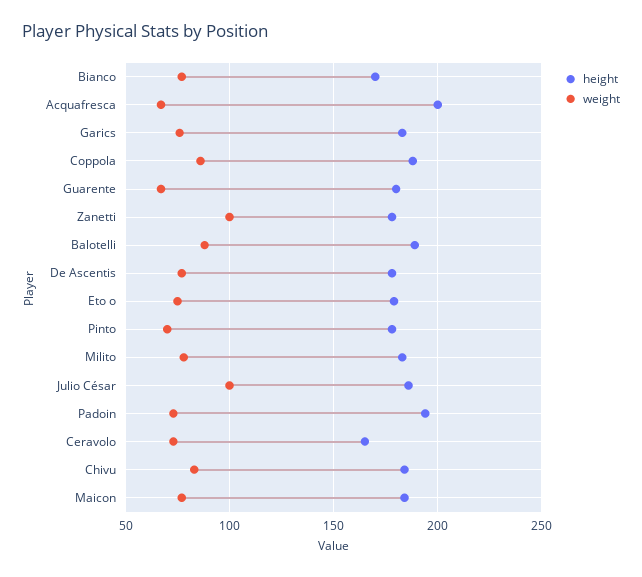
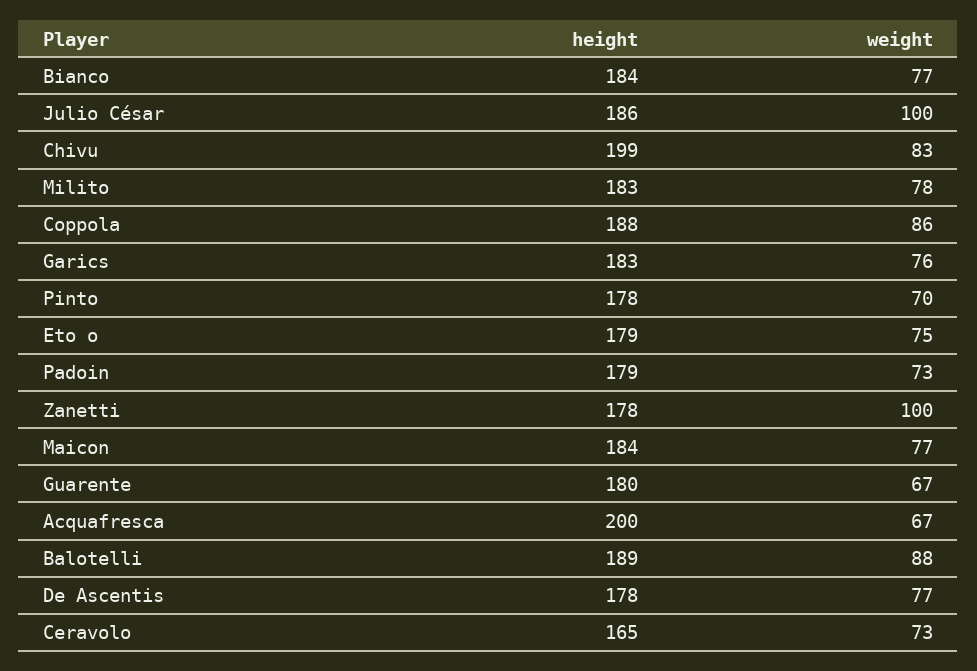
  {
    "height": {
-     "Bianco": 170,
+     "Bianco": 184,
      "Acquafresca": 200,
      "Garics": 183,
      "Coppola": 188,
      "Guarente": 180,
      "Zanetti": 178,
      "Balotelli": 189,
      "De Ascentis": 178,
      "Eto o": 179,
      "Pinto": 178,
      "Milito": 183,
      "Julio César": 186,
-     "Padoin": 195,
+     "Padoin": 179,
      "Ceravolo": 165,
-     "Chivu": 185,
+     "Chivu": 199,
      "Maicon": 184
    },
    "weight": {
      "Bianco": 77,
      "Acquafresca": 67,
      "Garics": 76,
      "Coppola": 86,
      "Guarente": 67,
      "Zanetti": 100,
      "Balotelli": 88,
      "De Ascentis": 77,
      "Eto o": 75,
      "Pinto": 70,
      "Milito": 78,
      "Julio César": 100,
      "Padoin": 73,
      "Ceravolo": 73,
      "Chivu": 83,
      "Maicon": 77
    }
  }

